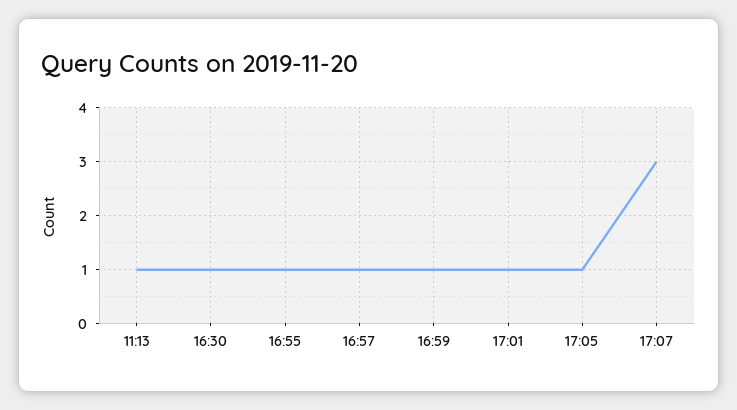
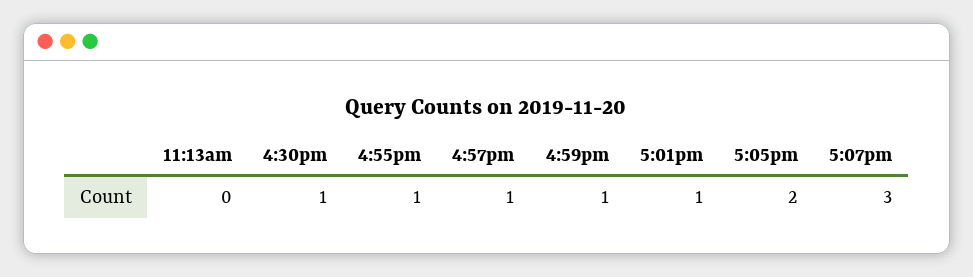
  {
-   "11:13": 1,
+   "11:13": 0,
    "16:30": 1,
    "16:55": 1,
    "16:57": 1,
    "16:59": 1,
    "17:01": 1,
-   "17:05": 1,
+   "17:05": 2,
    "17:07": 3
  }

